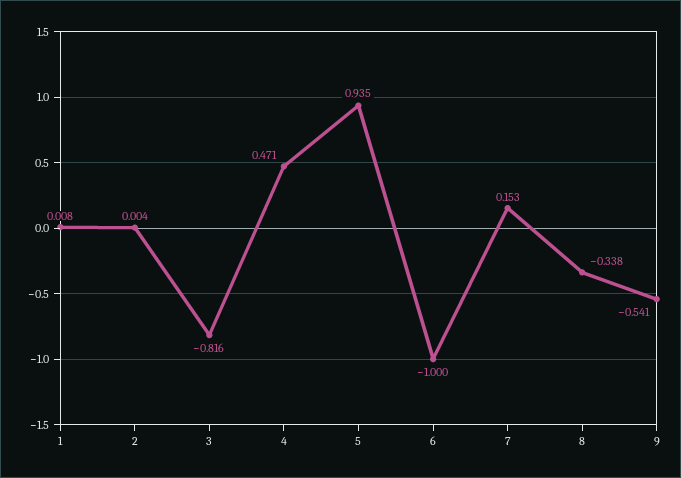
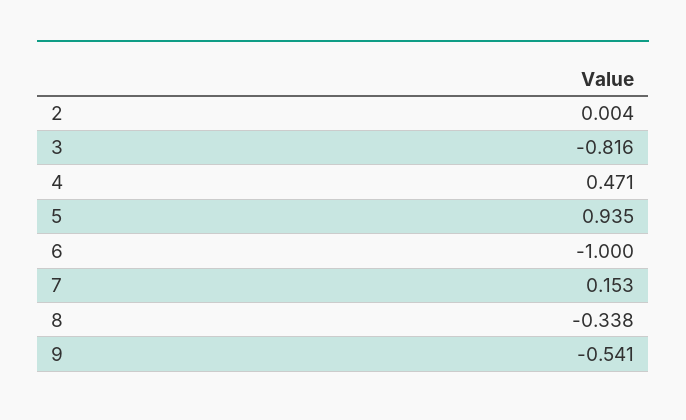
  {
-   "1": 0.008,
    "2": 0.004,
    "3": -0.816,
    "4": 0.471,
    "5": 0.935,
    "6": -1,
    "7": 0.153,
    "8": -0.338,
    "9": -0.541
  }

